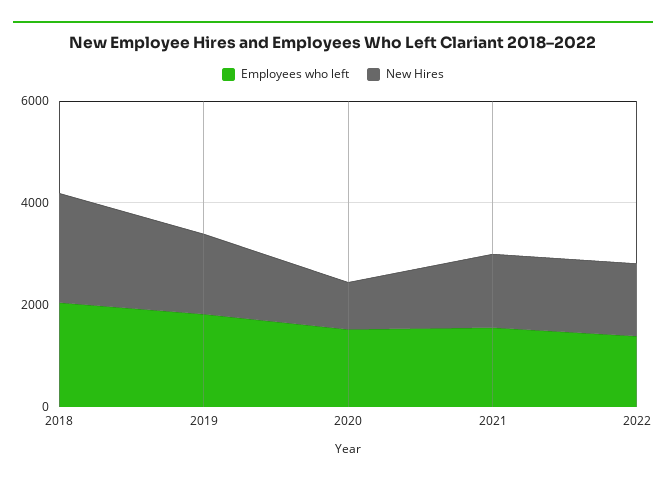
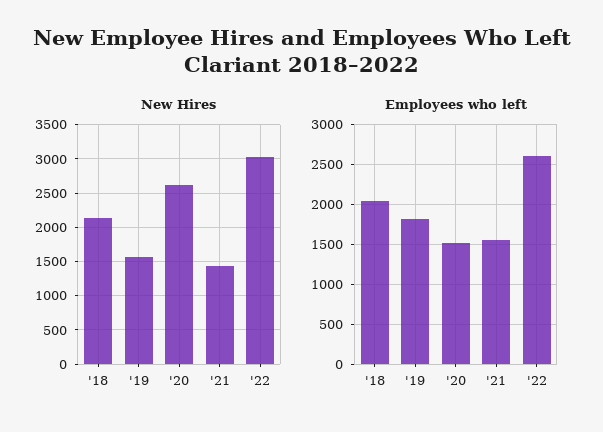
  {
    "Employees who left": {
      "2018": 2000,
      "2019": 1800,
      "2020": 1500,
      "2021": 1600,
-     "2022": 1500
+     "2022": 2600
    },
    "New Hires": {
      "2018": 2100,
      "2019": 1600,
-     "2020": 1000,
+     "2020": 2600,
      "2021": 1400,
-     "2022": 1500
+     "2022": 3000
    }
  }

